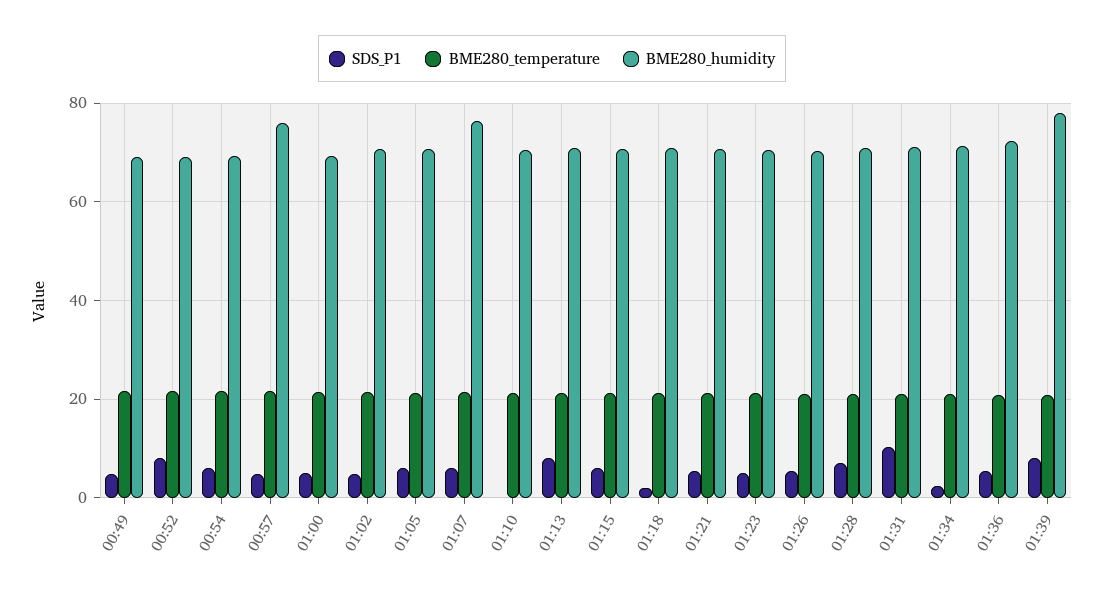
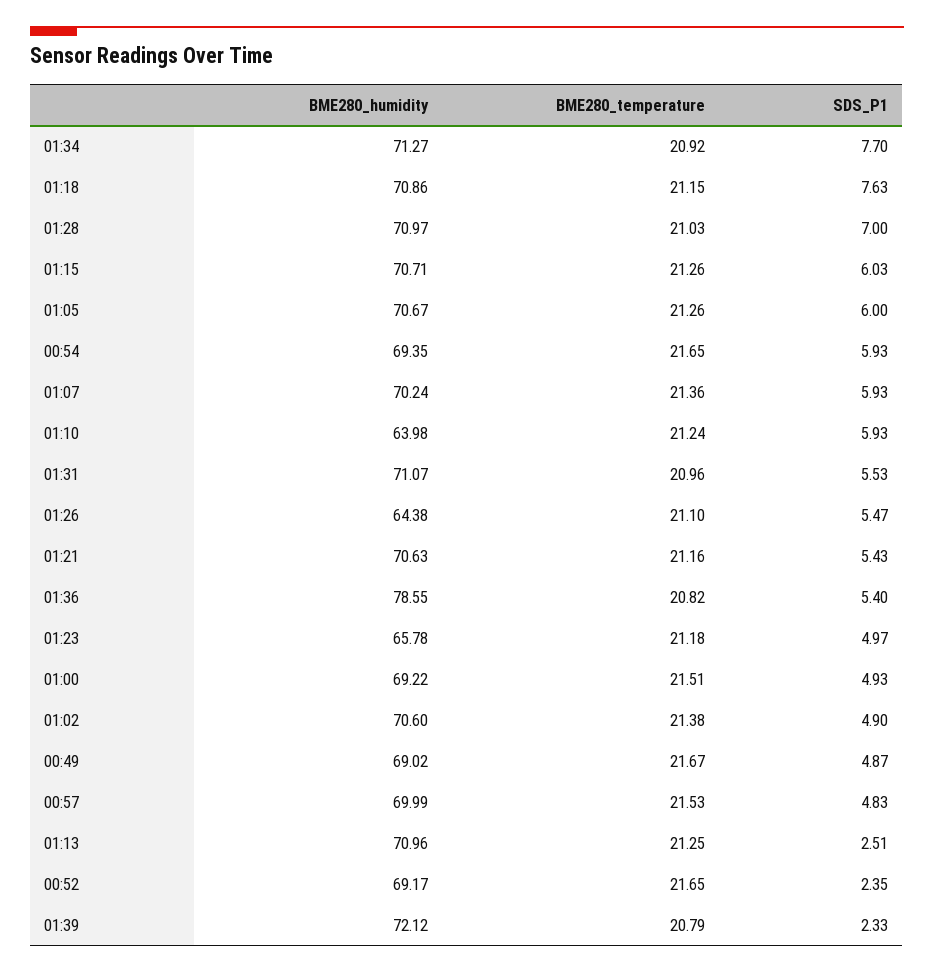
  {
    "SDS_P1": {
      "00:49": 4.87,
-     "00:52": 8,
+     "00:52": 2.35,
      "00:54": 5.93,
      "00:57": 4.83,
      "01:00": 4.93,
      "01:02": 4.9,
      "01:05": 6,
      "01:07": 5.93,
-     "01:10": 0,
+     "01:10": 5.93,
-     "01:13": 8,
+     "01:13": 2.51,
      "01:15": 6.03,
-     "01:18": 2,
+     "01:18": 7.63,
      "01:21": 5.43,
      "01:23": 4.97,
      "01:26": 5.47,
      "01:28": 7,
-     "01:31": 10,
+     "01:31": 5.53,
-     "01:34": 2,
+     "01:34": 7.7,
      "01:36": 5.4,
-     "01:39": 8
+     "01:39": 2.33
    },
    "BME280_temperature": {
      "00:49": 21.67,
      "00:52": 21.65,
      "00:54": 21.65,
      "00:57": 21.53,
      "01:00": 21.51,
      "01:02": 21.38,
      "01:05": 21.26,
      "01:07": 21.36,
      "01:10": 21.24,
      "01:13": 21.25,
      "01:15": 21.26,
      "01:18": 21.15,
      "01:21": 21.16,
      "01:23": 21.18,
      "01:26": 21.1,
      "01:28": 21.03,
      "01:31": 20.96,
      "01:34": 20.92,
      "01:36": 20.82,
      "01:39": 20.79
    },
    "BME280_humidity": {
      "00:49": 69.02,
      "00:52": 69.17,
      "00:54": 69.35,
-     "00:57": 76,
+     "00:57": 69.99,
      "01:00": 69.22,
      "01:02": 70.6,
      "01:05": 70.67,
-     "01:07": 76,
+     "01:07": 70.24,
-     "01:10": 70,
+     "01:10": 63.98,
      "01:13": 70.96,
      "01:15": 70.71,
      "01:18": 70.86,
      "01:21": 70.63,
-     "01:23": 70,
+     "01:23": 65.78,
-     "01:26": 70,
+     "01:26": 64.38,
      "01:28": 70.97,
      "01:31": 71.07,
      "01:34": 71.27,
-     "01:36": 72,
+     "01:36": 78.55,
-     "01:39": 78
+     "01:39": 72.12
    }
  }

